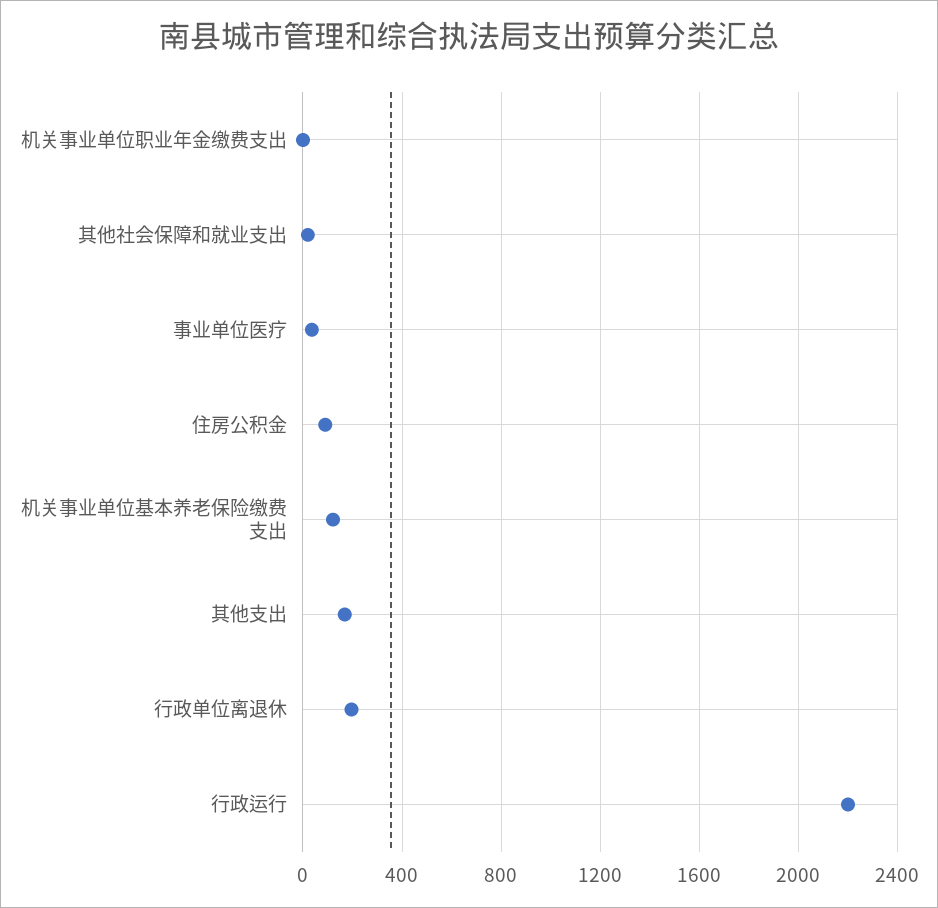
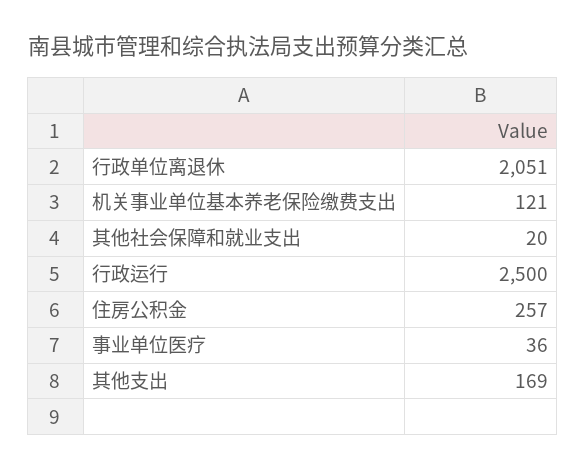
  {
-   "机关事业单位职业年金缴费支出": 0,
    "其他社会保障和就业支出": 20,
    "事业单位医疗": 36,
-   "住房公积金": 100,
+   "住房公积金": 257,
    "机关事业单位基本养老保险缴费支出": 121,
    "其他支出": 169,
-   "行政单位离退休": 200,
+   "行政单位离退休": 2051,
-   "行政运行": 2200
+   "行政运行": 2500
  }

